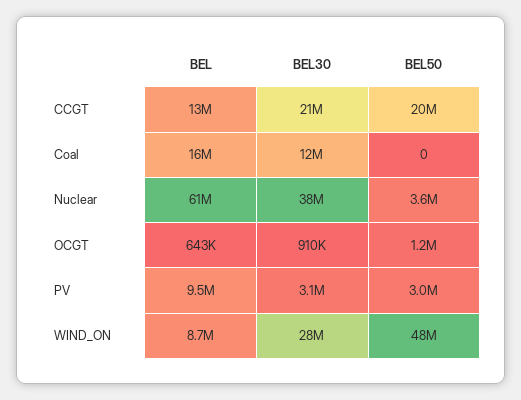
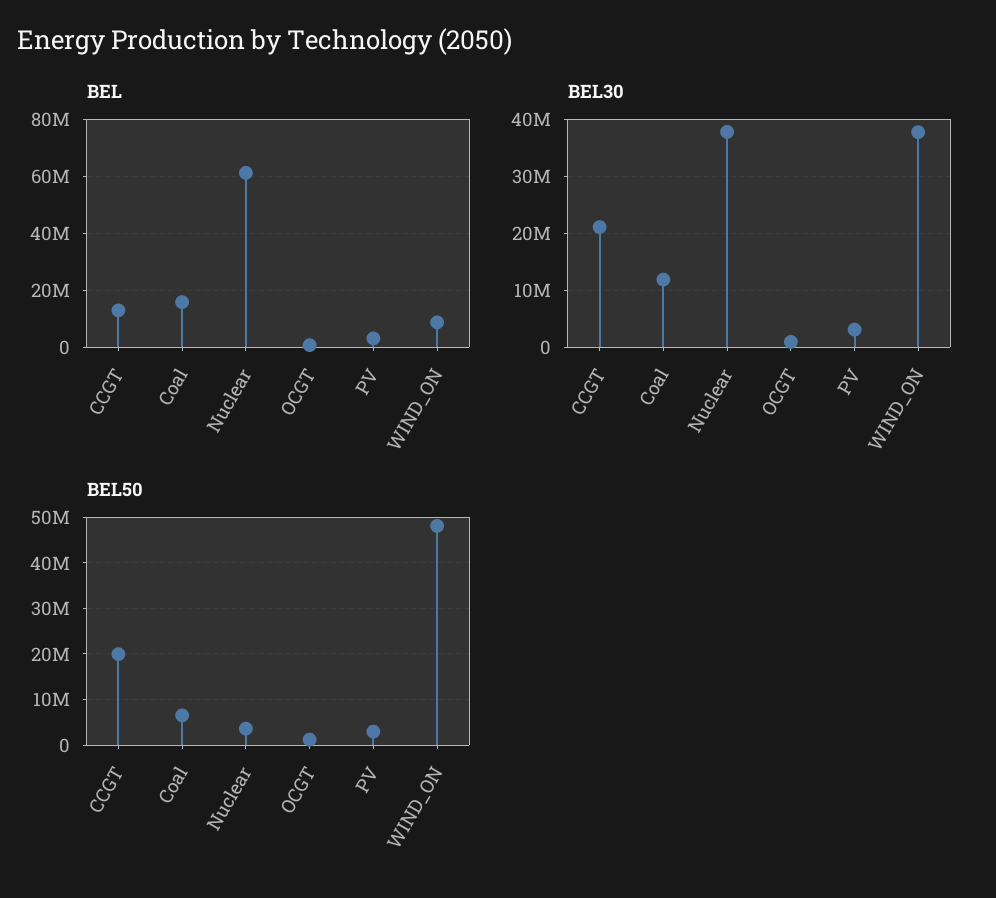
  {
    "BEL": {
      "CCGT": 13000000,
      "Coal": 16000000,
      "Nuclear": 61000000,
      "OCGT": 643000,
-     "PV": 9500000,
+     "PV": 2500000,
      "WIND_ON": 8700000
    },
    "BEL30": {
      "CCGT": 21000000,
      "Coal": 12000000,
      "Nuclear": 38000000,
      "OCGT": 910000,
      "PV": 3100000,
-     "WIND_ON": 28000000
+     "WIND_ON": 38000000
    },
    "BEL50": {
      "CCGT": 20000000,
-     "Coal": 0,
+     "Coal": 6000000,
      "Nuclear": 3600000,
      "OCGT": 1200000,
      "PV": 3000000,
      "WIND_ON": 48000000
    }
  }

